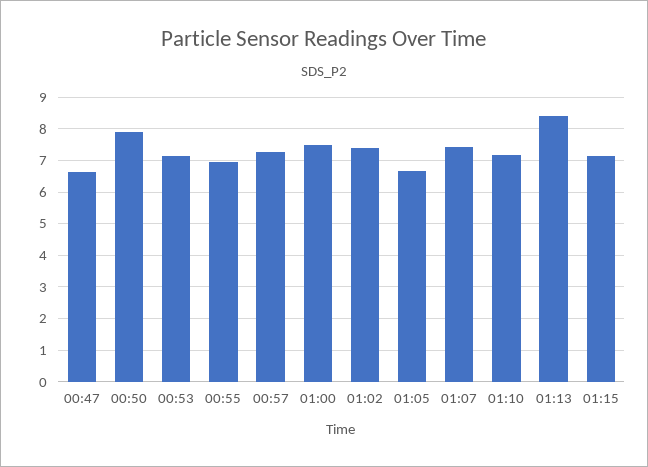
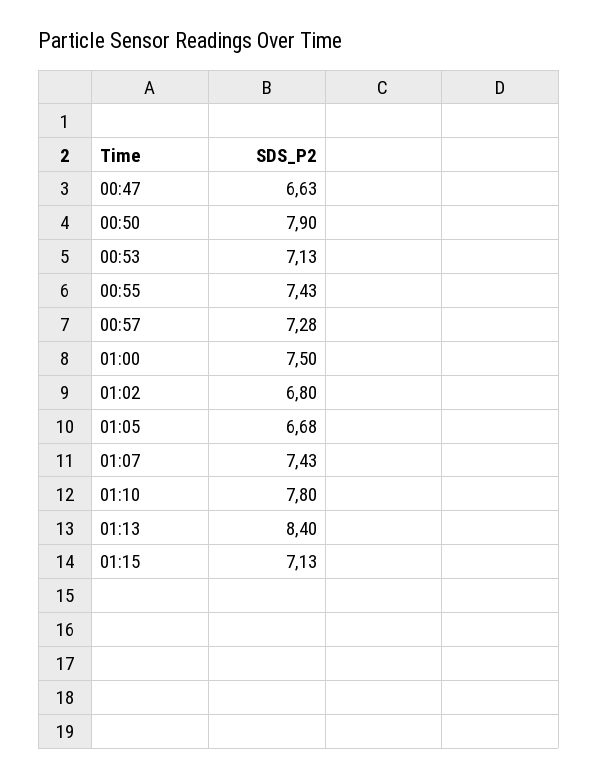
  {
    "00:47": 6.63,
    "00:50": 7.9,
    "00:53": 7.13,
-   "00:55": 7,
+   "00:55": 7.43,
    "00:57": 7.28,
    "01:00": 7.5,
-   "01:02": 7.4,
+   "01:02": 6.8,
    "01:05": 6.68,
    "01:07": 7.43,
-   "01:10": 7.2,
+   "01:10": 7.8,
    "01:13": 8.4,
    "01:15": 7.13
  }

